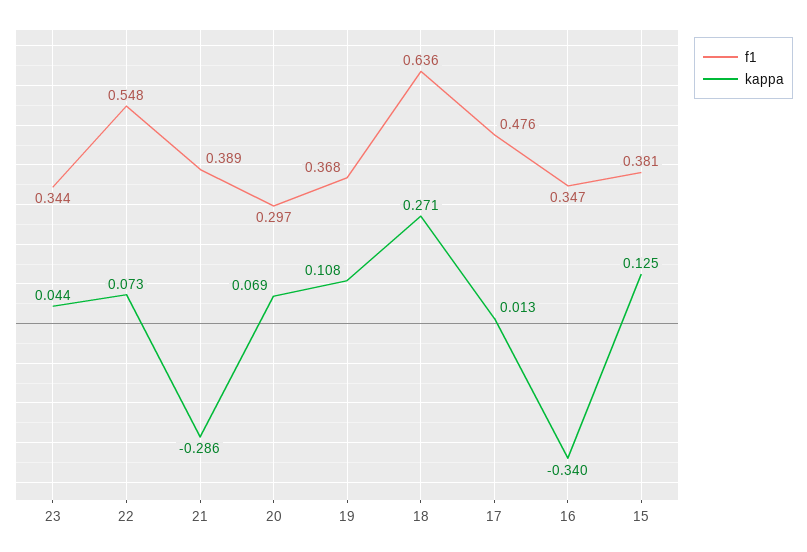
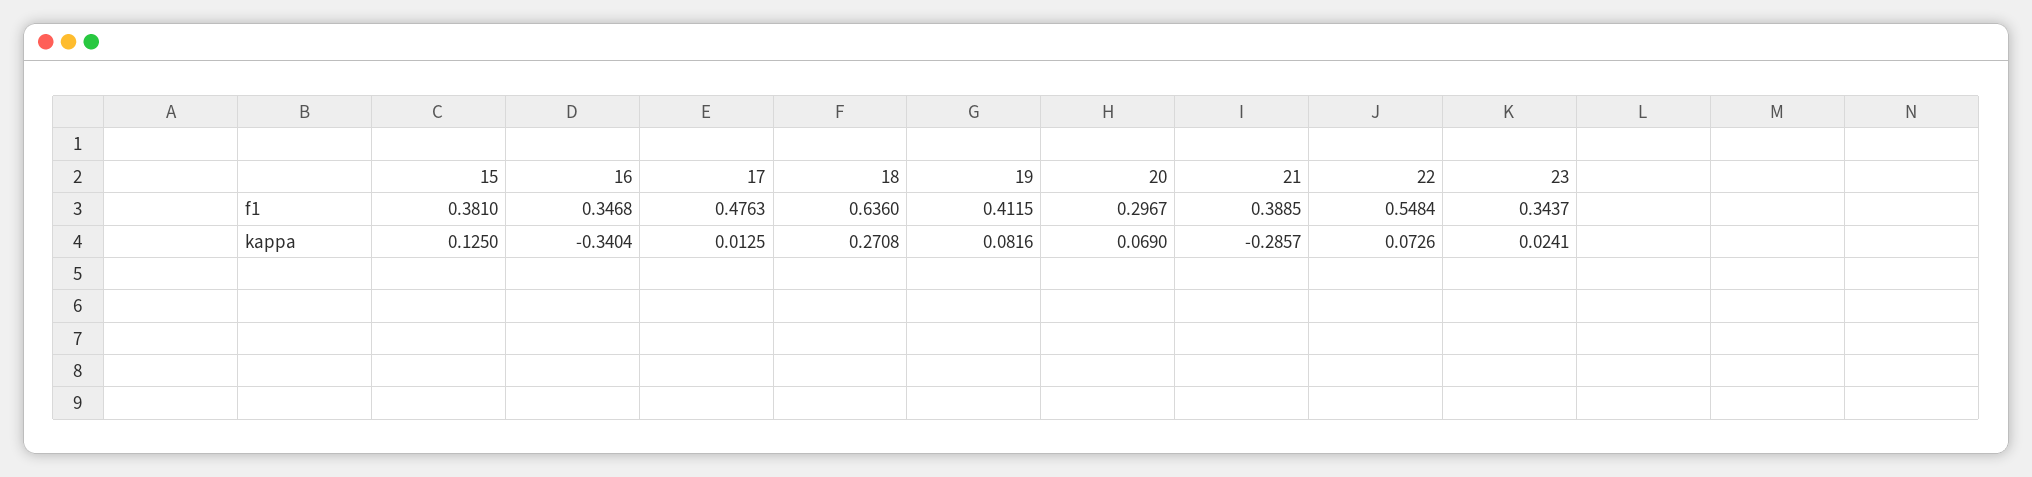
  {
    "f1": {
      "23": 0.3437,
      "22": 0.5484,
      "21": 0.3885,
      "20": 0.2967,
-     "19": 0.368,
+     "19": 0.4115,
      "18": 0.636,
      "17": 0.4763,
      "16": 0.3468,
      "15": 0.381
    },
    "kappa": {
-     "23": 0.044,
+     "23": 0.0241,
      "22": 0.0726,
      "21": -0.2857,
      "20": 0.069,
-     "19": 0.108,
+     "19": 0.0816,
      "18": 0.2708,
      "17": 0.0125,
      "16": -0.3404,
      "15": 0.125
    }
  }

